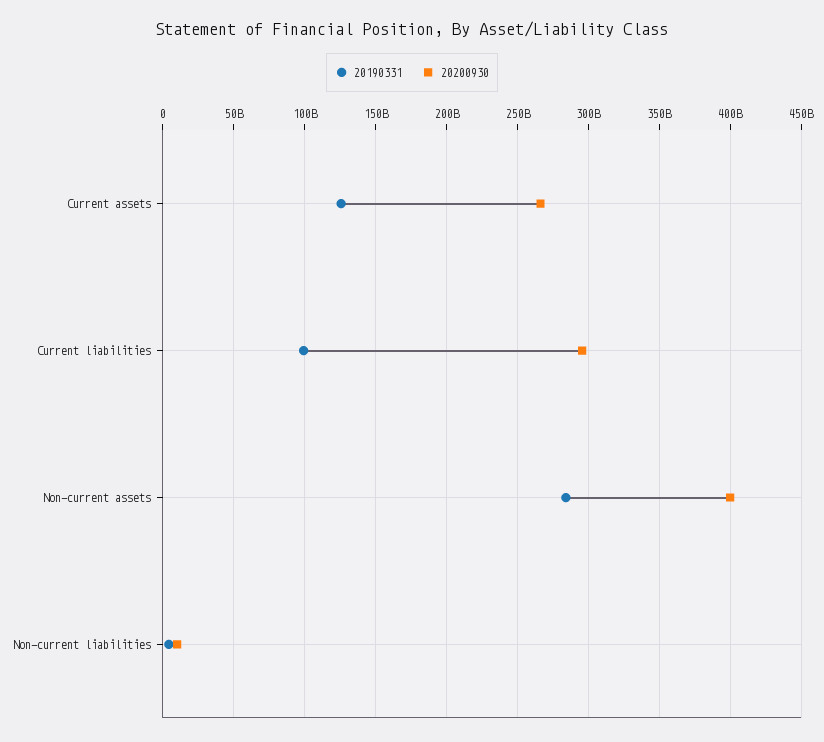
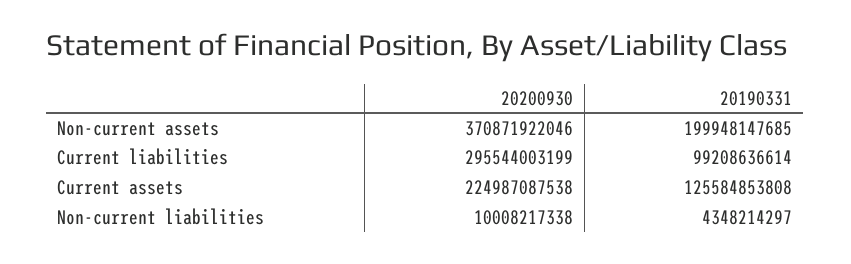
  {
    "20190331": {
      "Current assets": 125584853808,
      "Current liabilities": 99208636614,
-     "Non-current assets": 285000000000,
+     "Non-current assets": 199948147685,
      "Non-current liabilities": 4348214297
    },
    "20200930": {
-     "Current assets": 265000000000,
+     "Current assets": 224987087538,
      "Current liabilities": 295544003199,
-     "Non-current assets": 400000000000,
+     "Non-current assets": 370871922046,
      "Non-current liabilities": 10008217338
    }
  }

